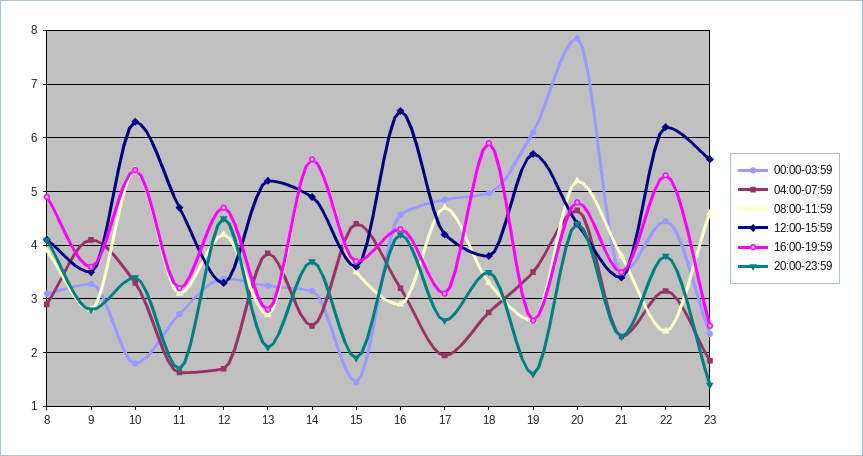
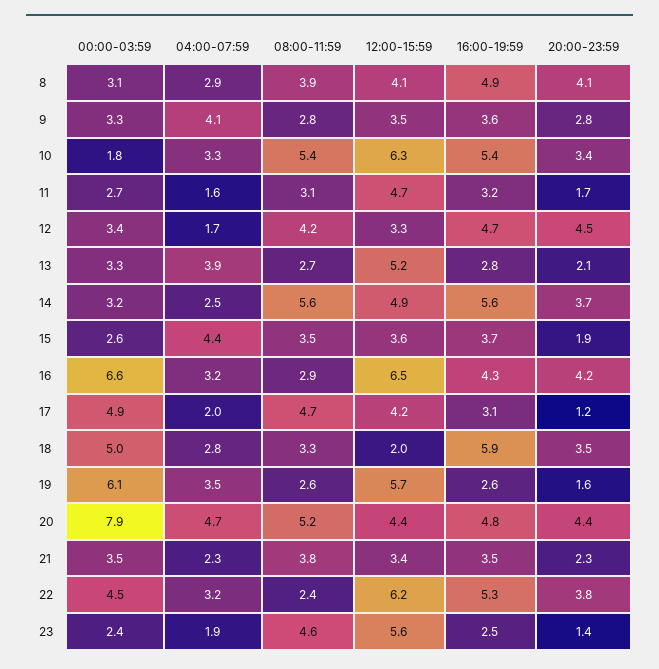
  {
    "00:00-03:59": {
      "8": 3.1,
      "9": 3.3,
      "10": 1.8,
      "11": 2.7,
      "12": 3.4,
      "13": 3.3,
      "14": 3.2,
-     "15": 1.4,
+     "15": 2.6,
-     "16": 4.6,
+     "16": 6.6,
      "17": 4.9,
      "18": 5,
      "19": 6.1,
      "20": 7.9,
      "21": 3.5,
      "22": 4.5,
      "23": 2.4
    },
    "04:00-07:59": {
      "8": 2.9,
      "9": 4.1,
      "10": 3.3,
      "11": 1.6,
      "12": 1.7,
      "13": 3.9,
      "14": 2.5,
      "15": 4.4,
      "16": 3.2,
      "17": 2,
      "18": 2.8,
      "19": 3.5,
      "20": 4.7,
      "21": 2.3,
      "22": 3.2,
      "23": 1.9
    },
    "08:00-11:59": {
      "8": 3.9,
      "9": 2.8,
      "10": 5.4,
      "11": 3.1,
      "12": 4.2,
      "13": 2.7,
      "14": 5.6,
      "15": 3.5,
      "16": 2.9,
      "17": 4.7,
      "18": 3.3,
      "19": 2.6,
      "20": 5.2,
      "21": 3.8,
      "22": 2.4,
      "23": 4.6
    },
    "12:00-15:59": {
      "8": 4.1,
      "9": 3.5,
      "10": 6.3,
      "11": 4.7,
      "12": 3.3,
      "13": 5.2,
      "14": 4.9,
      "15": 3.6,
      "16": 6.5,
      "17": 4.2,
-     "18": 3.8,
+     "18": 2,
      "19": 5.7,
      "20": 4.4,
      "21": 3.4,
      "22": 6.2,
      "23": 5.6
    },
    "16:00-19:59": {
      "8": 4.9,
      "9": 3.6,
      "10": 5.4,
      "11": 3.2,
      "12": 4.7,
      "13": 2.8,
      "14": 5.6,
      "15": 3.7,
      "16": 4.3,
      "17": 3.1,
      "18": 5.9,
      "19": 2.6,
      "20": 4.8,
      "21": 3.5,
      "22": 5.3,
      "23": 2.5
    },
    "20:00-23:59": {
      "8": 4.1,
      "9": 2.8,
      "10": 3.4,
      "11": 1.7,
      "12": 4.5,
      "13": 2.1,
      "14": 3.7,
      "15": 1.9,
      "16": 4.2,
-     "17": 2.6,
+     "17": 1.2,
      "18": 3.5,
      "19": 1.6,
      "20": 4.4,
      "21": 2.3,
      "22": 3.8,
      "23": 1.4
    }
  }

